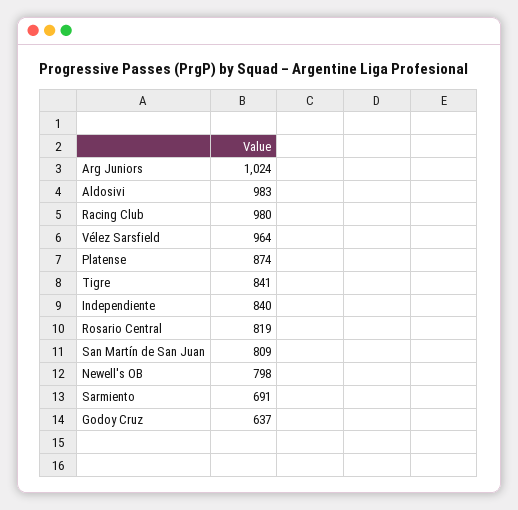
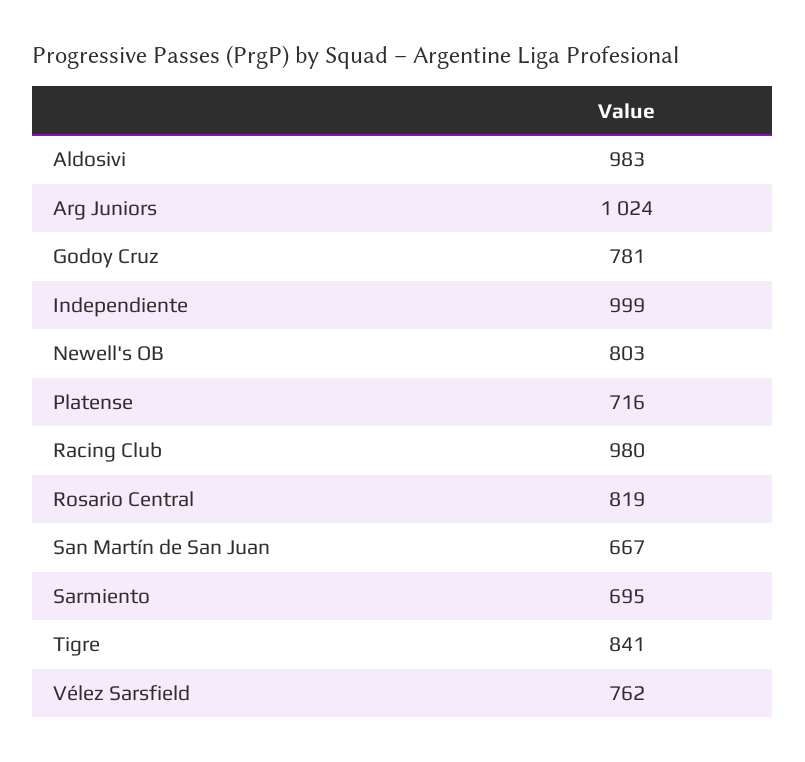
  {
    "Arg Juniors": 1024,
    "Aldosivi": 983,
    "Racing Club": 980,
-   "Vélez Sarsfield": 964,
+   "Vélez Sarsfield": 762,
-   "Platense": 874,
+   "Platense": 716,
    "Tigre": 841,
-   "Independiente": 840,
+   "Independiente": 999,
    "Rosario Central": 819,
-   "San Martín de San Juan": 809,
+   "San Martín de San Juan": 667,
-   "Newell's OB": 798,
+   "Newell's OB": 803,
-   "Sarmiento": 691,
+   "Sarmiento": 695,
-   "Godoy Cruz": 637
+   "Godoy Cruz": 781
  }

